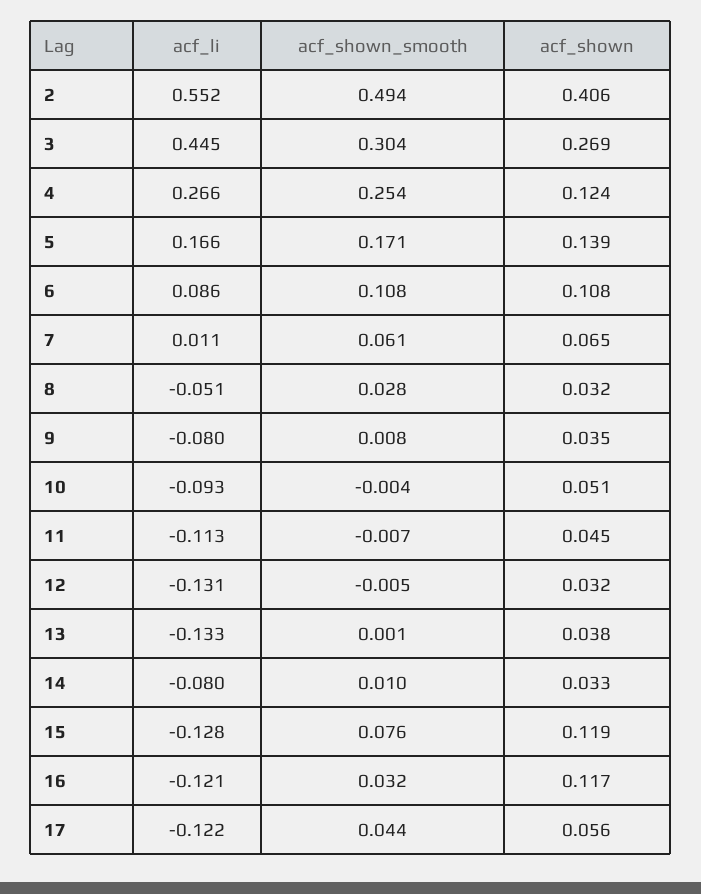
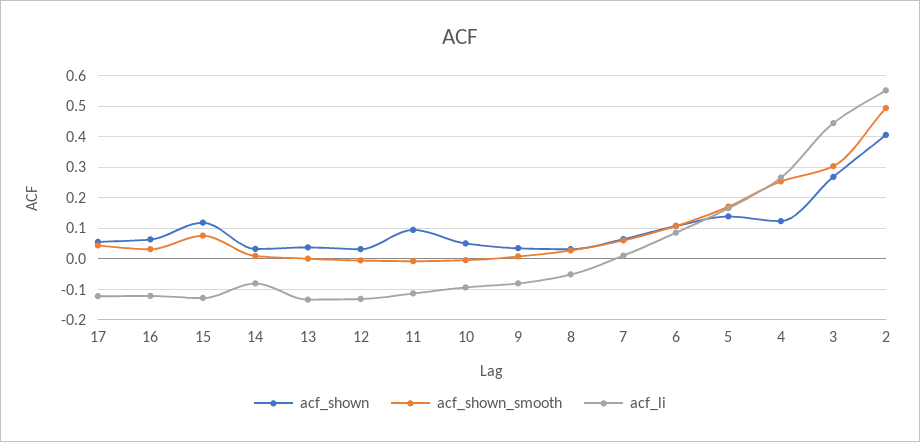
  {
    "acf_li": {
      "2": 0.552,
      "3": 0.445,
      "4": 0.266,
      "5": 0.166,
      "6": 0.086,
      "7": 0.011,
      "8": -0.051,
      "9": -0.08,
      "10": -0.093,
      "11": -0.113,
      "12": -0.131,
      "13": -0.133,
      "14": -0.08,
      "15": -0.128,
      "16": -0.121,
      "17": -0.122
    },
    "acf_shown_smooth": {
      "2": 0.494,
      "3": 0.304,
      "4": 0.254,
      "5": 0.171,
      "6": 0.108,
      "7": 0.061,
      "8": 0.028,
      "9": 0.008,
      "10": -0.004,
      "11": -0.007,
      "12": -0.005,
      "13": 0.001,
      "14": 0.01,
      "15": 0.076,
      "16": 0.032,
      "17": 0.044
    },
    "acf_shown": {
      "2": 0.406,
      "3": 0.269,
      "4": 0.124,
      "5": 0.139,
      "6": 0.108,
      "7": 0.065,
      "8": 0.032,
      "9": 0.035,
      "10": 0.051,
-     "11": 0.045,
+     "11": 0.1,
      "12": 0.032,
      "13": 0.038,
      "14": 0.033,
      "15": 0.119,
-     "16": 0.117,
+     "16": 0.06,
      "17": 0.056
    }
  }

